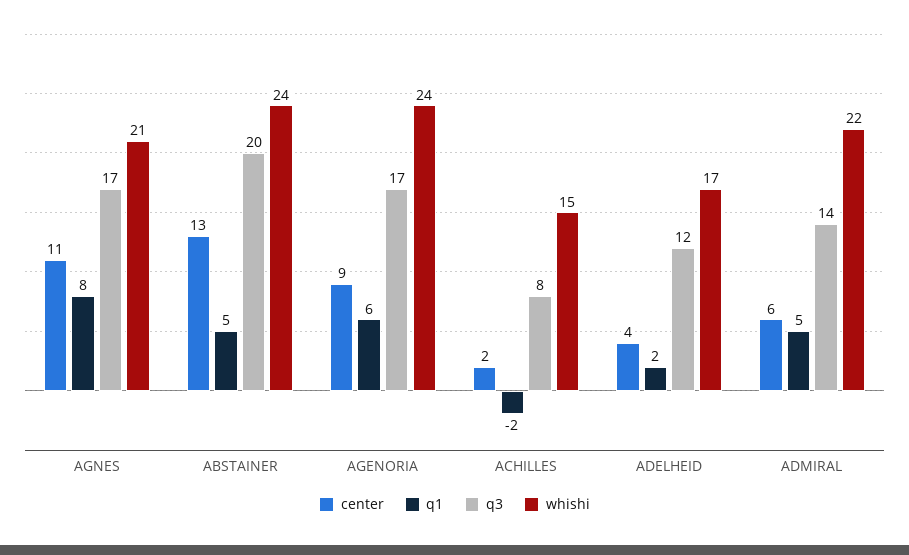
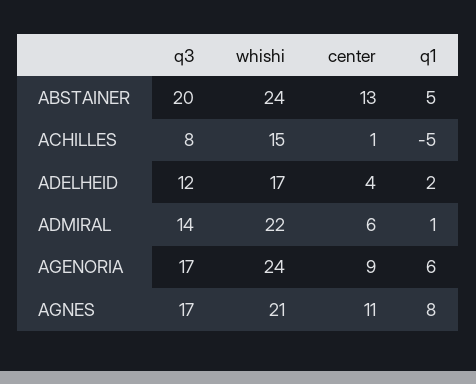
  {
    "center": {
      "AGNES": 11,
      "ABSTAINER": 13,
      "AGENORIA": 9,
-     "ACHILLES": 2,
+     "ACHILLES": 1,
      "ADELHEID": 4,
      "ADMIRAL": 6
    },
    "q1": {
      "AGNES": 8,
      "ABSTAINER": 5,
      "AGENORIA": 6,
-     "ACHILLES": -2,
+     "ACHILLES": -5,
      "ADELHEID": 2,
-     "ADMIRAL": 5
+     "ADMIRAL": 1
    },
    "q3": {
      "AGNES": 17,
      "ABSTAINER": 20,
      "AGENORIA": 17,
      "ACHILLES": 8,
      "ADELHEID": 12,
      "ADMIRAL": 14
    },
    "whishi": {
      "AGNES": 21,
      "ABSTAINER": 24,
      "AGENORIA": 24,
      "ACHILLES": 15,
      "ADELHEID": 17,
      "ADMIRAL": 22
    }
  }

